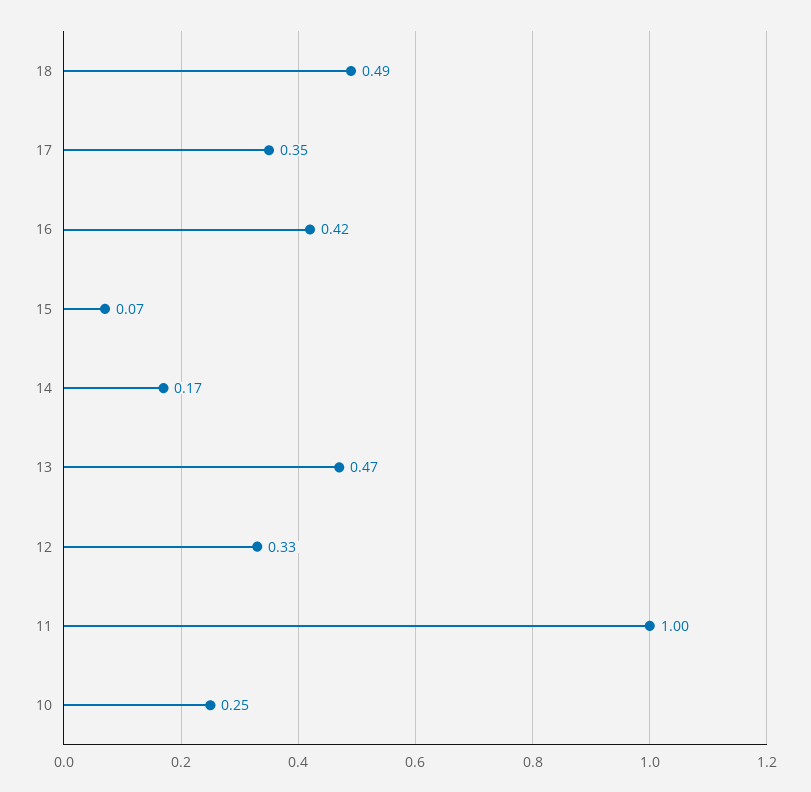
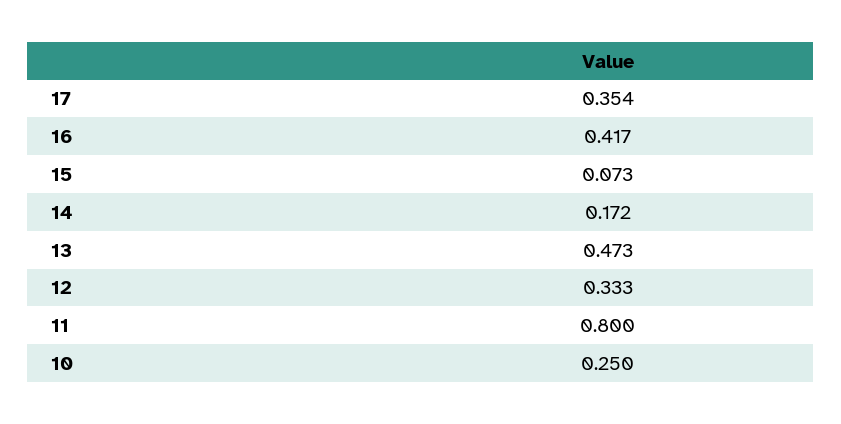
  {
-   "18": 0.49,
    "17": 0.354,
    "16": 0.417,
    "15": 0.073,
    "14": 0.172,
    "13": 0.473,
    "12": 0.333,
-   "11": 1,
+   "11": 0.8,
    "10": 0.25
  }

